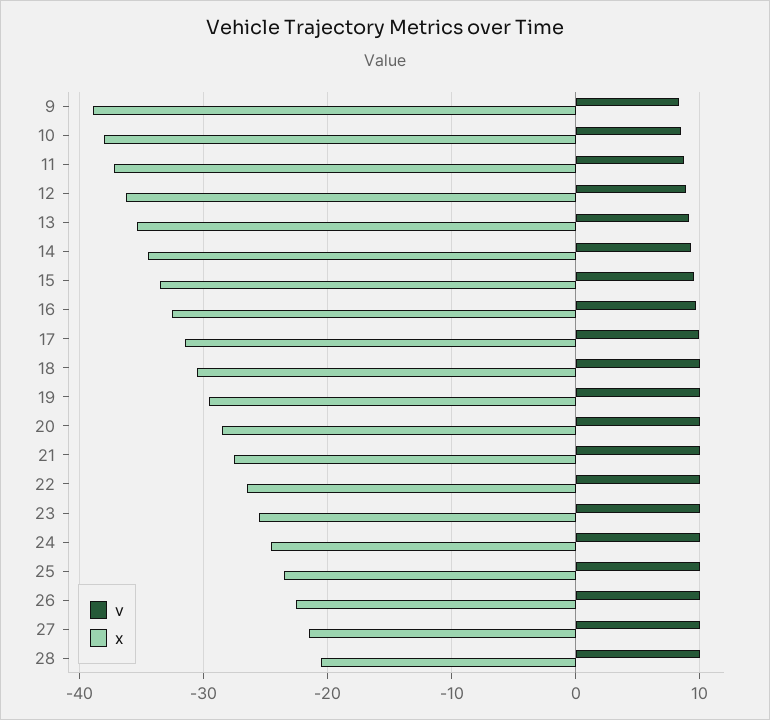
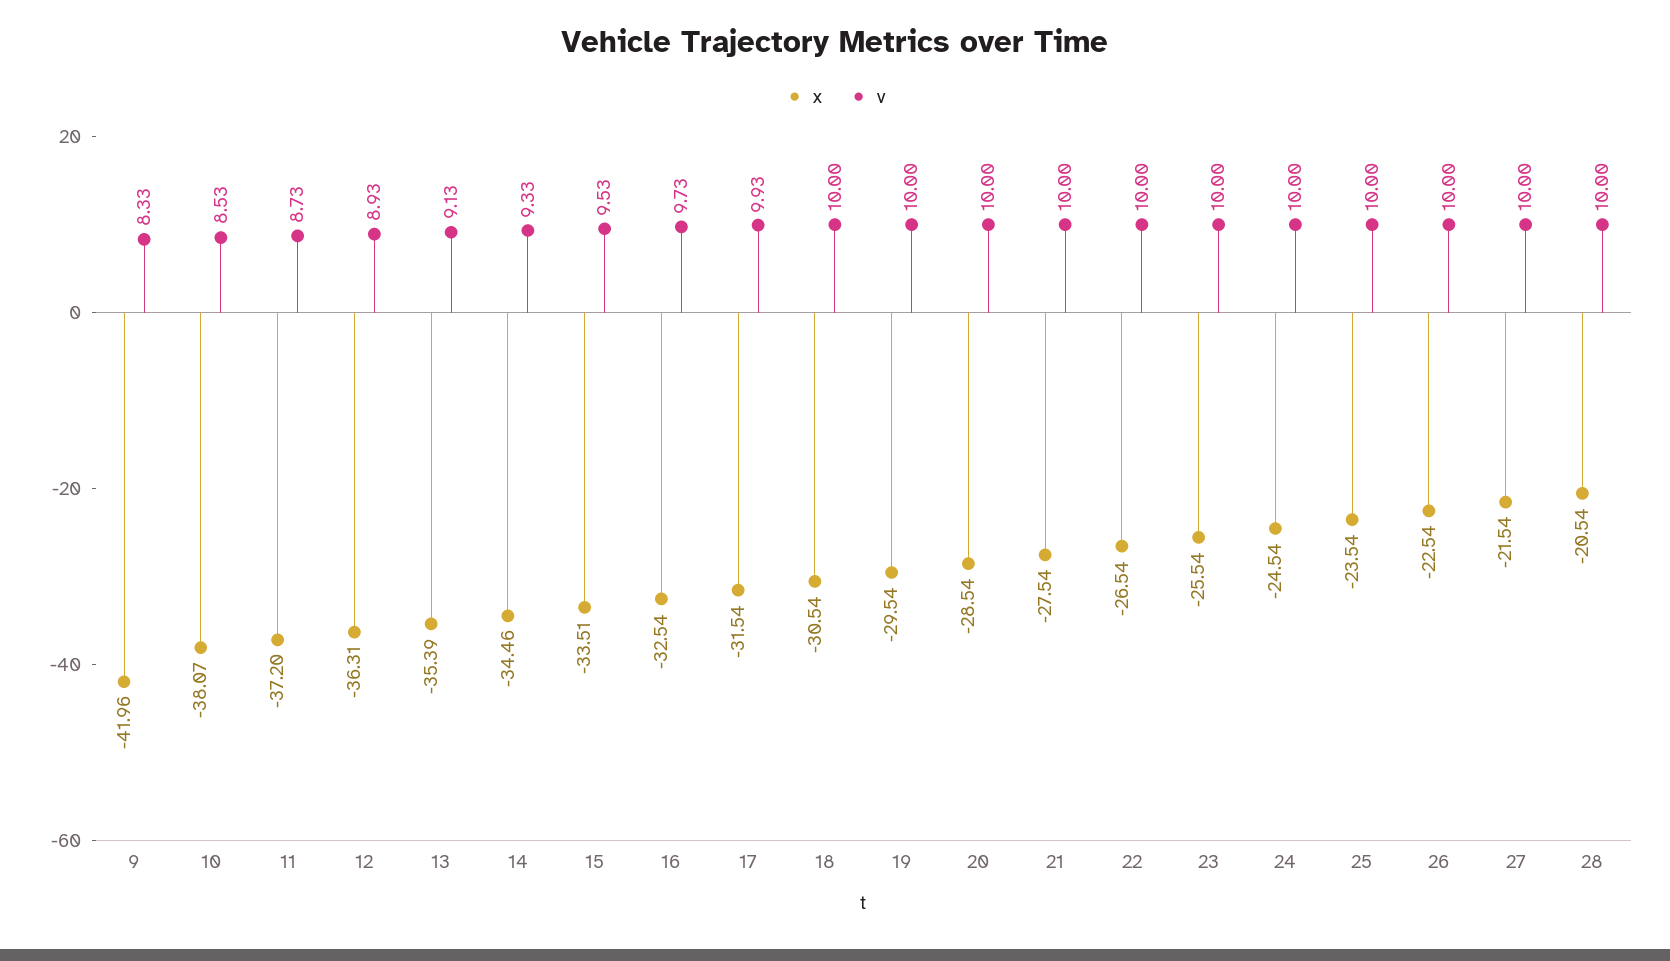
  {
    "v": {
      "9": 8.33,
      "10": 8.53,
      "11": 8.73,
      "12": 8.93,
      "13": 9.13,
      "14": 9.33,
      "15": 9.53,
      "16": 9.73,
      "17": 9.93,
      "18": 10,
      "19": 10,
      "20": 10,
      "21": 10,
      "22": 10,
      "23": 10,
      "24": 10,
      "25": 10,
      "26": 10,
      "27": 10,
      "28": 10
    },
    "x": {
-     "9": -39,
+     "9": -41.96,
      "10": -38.07,
      "11": -37.2,
      "12": -36.31,
      "13": -35.39,
      "14": -34.46,
      "15": -33.51,
      "16": -32.54,
      "17": -31.54,
      "18": -30.54,
      "19": -29.54,
      "20": -28.54,
      "21": -27.54,
      "22": -26.54,
      "23": -25.54,
      "24": -24.54,
      "25": -23.54,
      "26": -22.54,
      "27": -21.54,
      "28": -20.54
    }
  }

